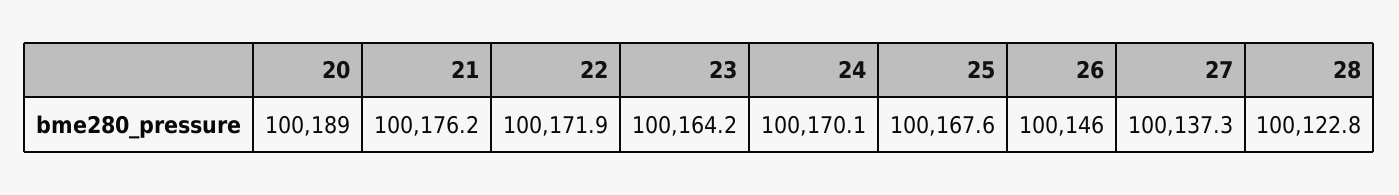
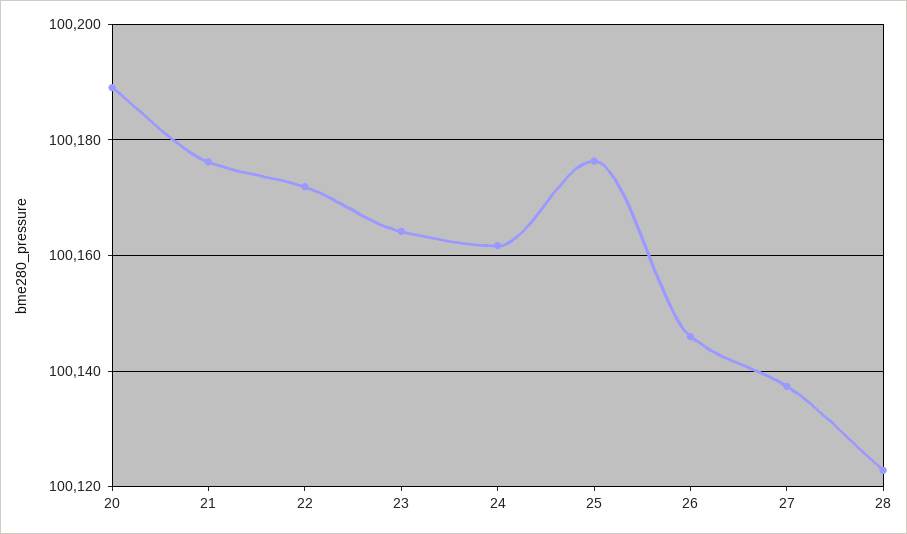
  {
    "20": 100189,
    "21": 100176.2,
    "22": 100171.9,
    "23": 100164.2,
-   "24": 100170.1,
+   "24": 100162,
-   "25": 100167.6,
+   "25": 100176,
    "26": 100146,
    "27": 100137.3,
    "28": 100122.8
  }

